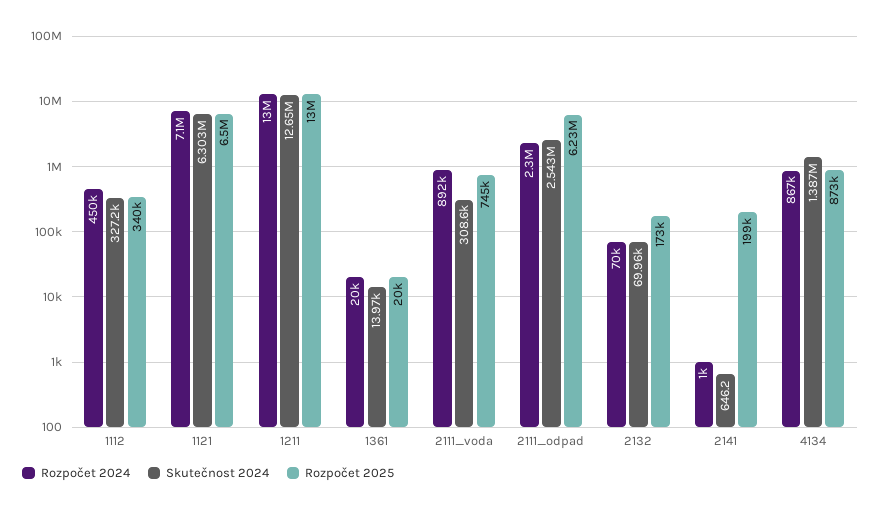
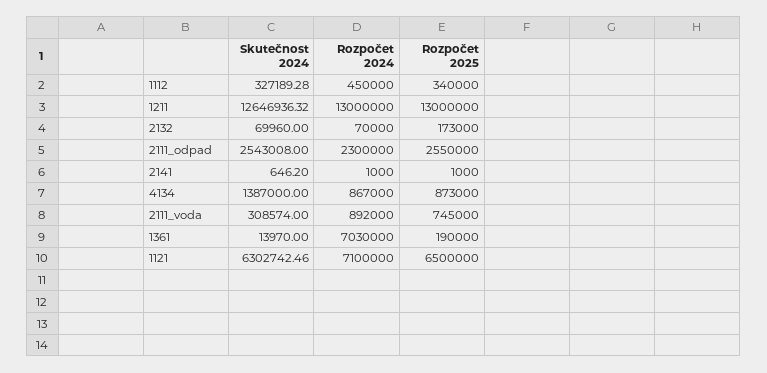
  {
    "Rozpočet 2024": {
      "1112": 450000,
      "1121": 7100000,
      "1211": 13000000,
-     "1361": 20000,
+     "1361": 7030000,
      "2111_voda": 892000,
      "2111_odpad": 2300000,
      "2132": 70000,
      "2141": 1000,
      "4134": 867000
    },
    "Skutečnost 2024": {
      "1112": 327189.28,
      "1121": 6302742.46,
      "1211": 12646936.32,
      "1361": 13970,
      "2111_voda": 308574,
      "2111_odpad": 2543008,
      "2132": 69960,
      "2141": 646.2,
      "4134": 1387000
    },
    "Rozpočet 2025": {
      "1112": 340000,
      "1121": 6500000,
      "1211": 13000000,
-     "1361": 20000,
+     "1361": 190000,
      "2111_voda": 745000,
-     "2111_odpad": 6230000,
+     "2111_odpad": 2550000,
      "2132": 173000,
-     "2141": 199000,
+     "2141": 1000,
      "4134": 873000
    }
  }

